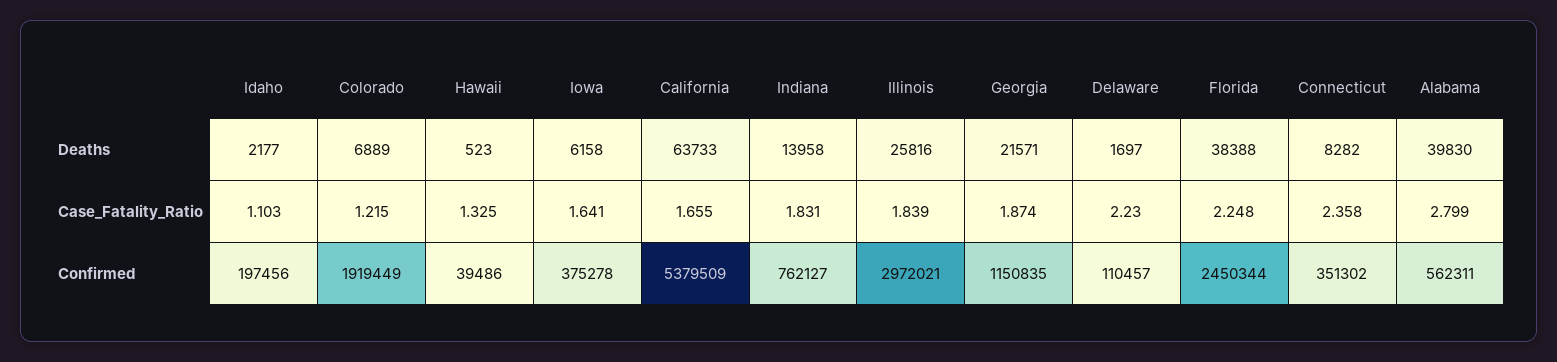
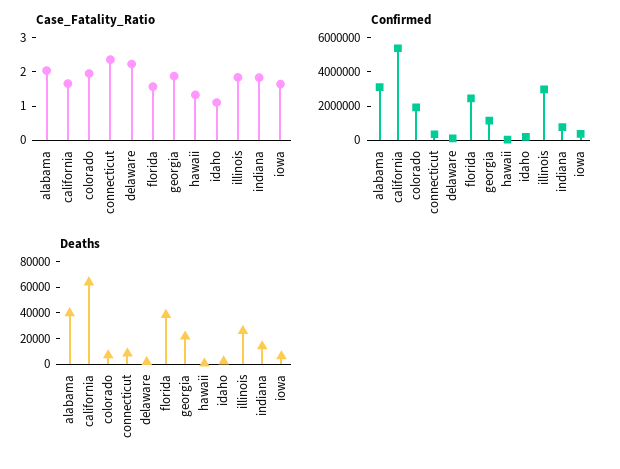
  {
    "Deaths": {
      "Idaho": 2177,
      "Colorado": 6889,
      "Hawaii": 523,
      "Iowa": 6158,
      "California": 63733,
      "Indiana": 13958,
      "Illinois": 25816,
      "Georgia": 21571,
      "Delaware": 1697,
      "Florida": 38388,
      "Connecticut": 8282,
      "Alabama": 39830
    },
    "Case_Fatality_Ratio": {
      "Idaho": 1.103,
-     "Colorado": 1.215,
+     "Colorado": 2,
      "Hawaii": 1.325,
      "Iowa": 1.641,
      "California": 1.655,
      "Indiana": 1.831,
      "Illinois": 1.839,
      "Georgia": 1.874,
      "Delaware": 2.23,
-     "Florida": 2.248,
+     "Florida": 1.5,
      "Connecticut": 2.358,
-     "Alabama": 2.799
+     "Alabama": 2
    },
    "Confirmed": {
      "Idaho": 197456,
      "Colorado": 1919449,
      "Hawaii": 39486,
      "Iowa": 375278,
      "California": 5379509,
      "Indiana": 762127,
      "Illinois": 2972021,
      "Georgia": 1150835,
      "Delaware": 110457,
      "Florida": 2450344,
      "Connecticut": 351302,
-     "Alabama": 562311
+     "Alabama": 3000000
    }
  }

